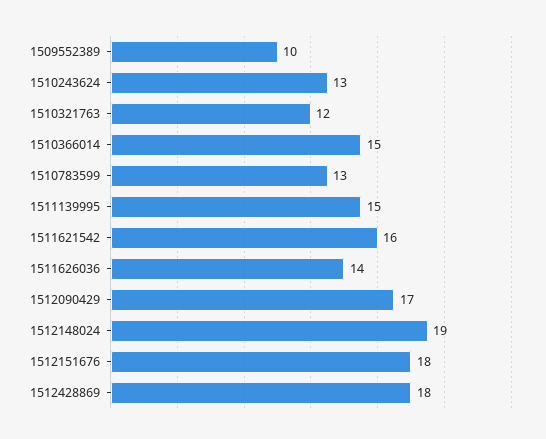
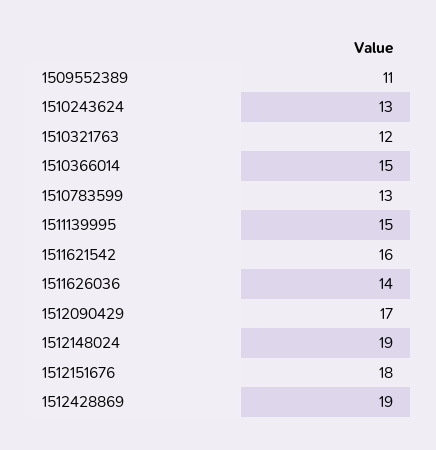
  {
-   "1509552389": 10,
+   "1509552389": 11,
    "1510243624": 13,
    "1510321763": 12,
    "1510366014": 15,
    "1510783599": 13,
    "1511139995": 15,
    "1511621542": 16,
    "1511626036": 14,
    "1512090429": 17,
    "1512148024": 19,
    "1512151676": 18,
-   "1512428869": 18
+   "1512428869": 19
  }

